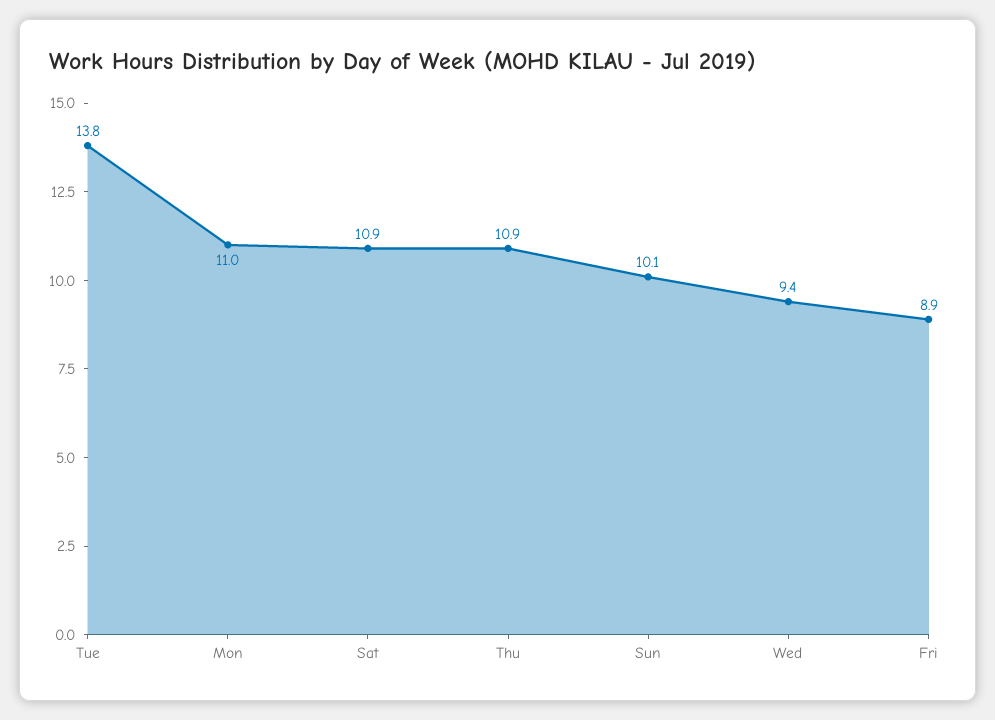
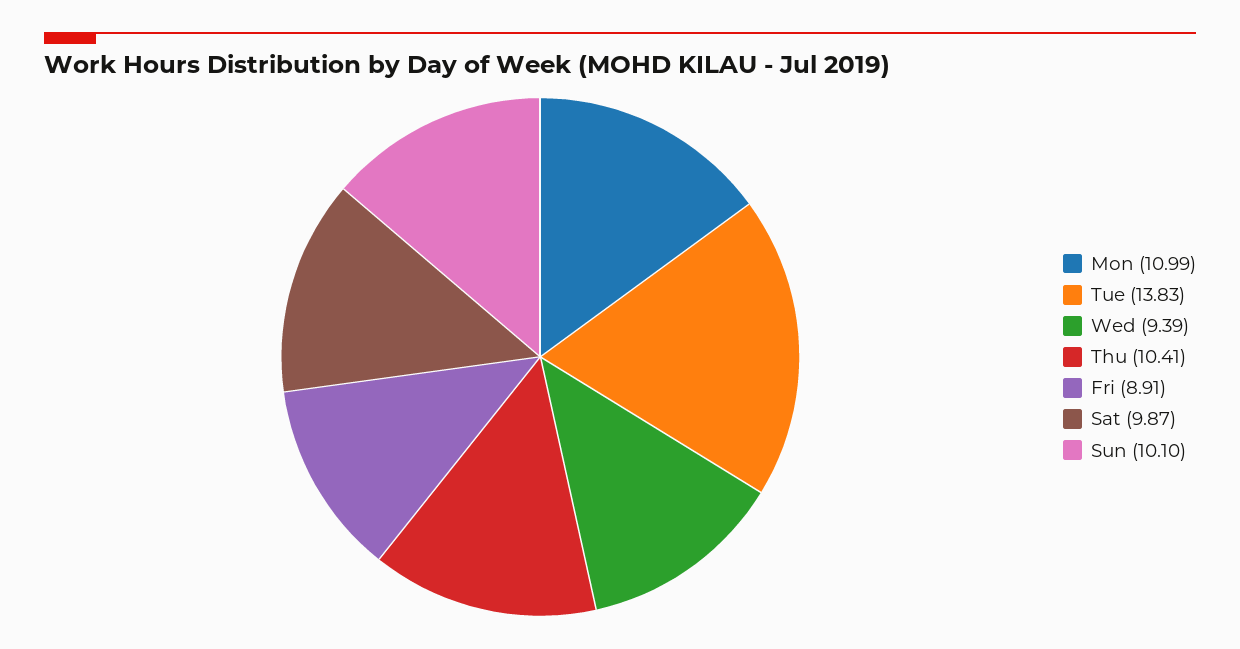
  {
    "Tue": 13.83,
    "Mon": 10.99,
-   "Sat": 10.9,
+   "Sat": 9.87,
-   "Thu": 10.9,
+   "Thu": 10.41,
    "Sun": 10.1,
    "Wed": 9.39,
    "Fri": 8.91
  }

